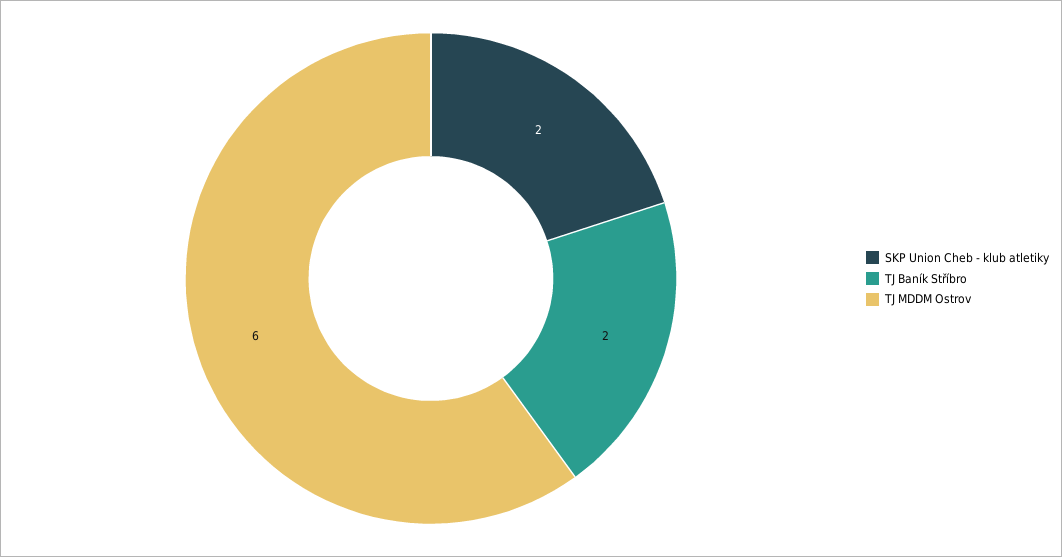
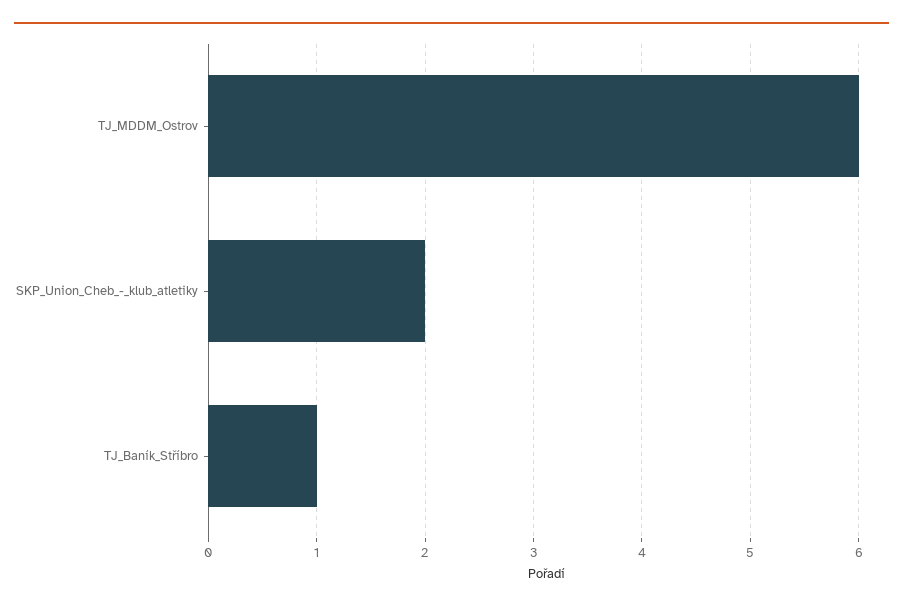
  {
    "SKP Union Cheb - klub atletiky": 2,
-   "TJ Baník Stříbro": 2,
+   "TJ Baník Stříbro": 1,
    "TJ MDDM Ostrov": 6
  }

